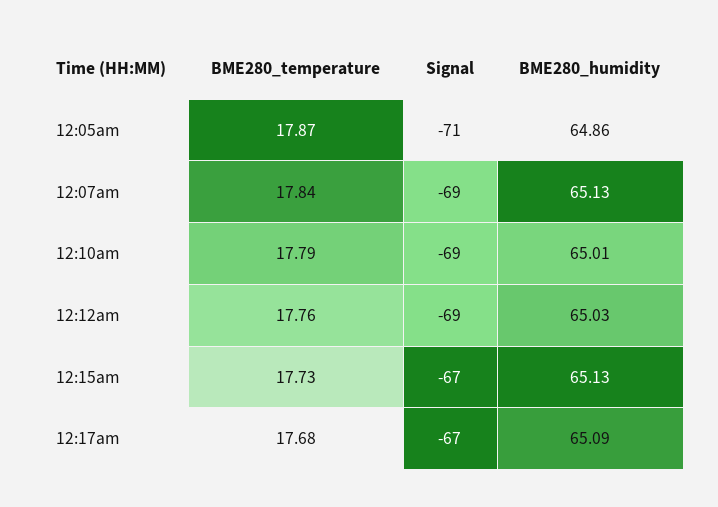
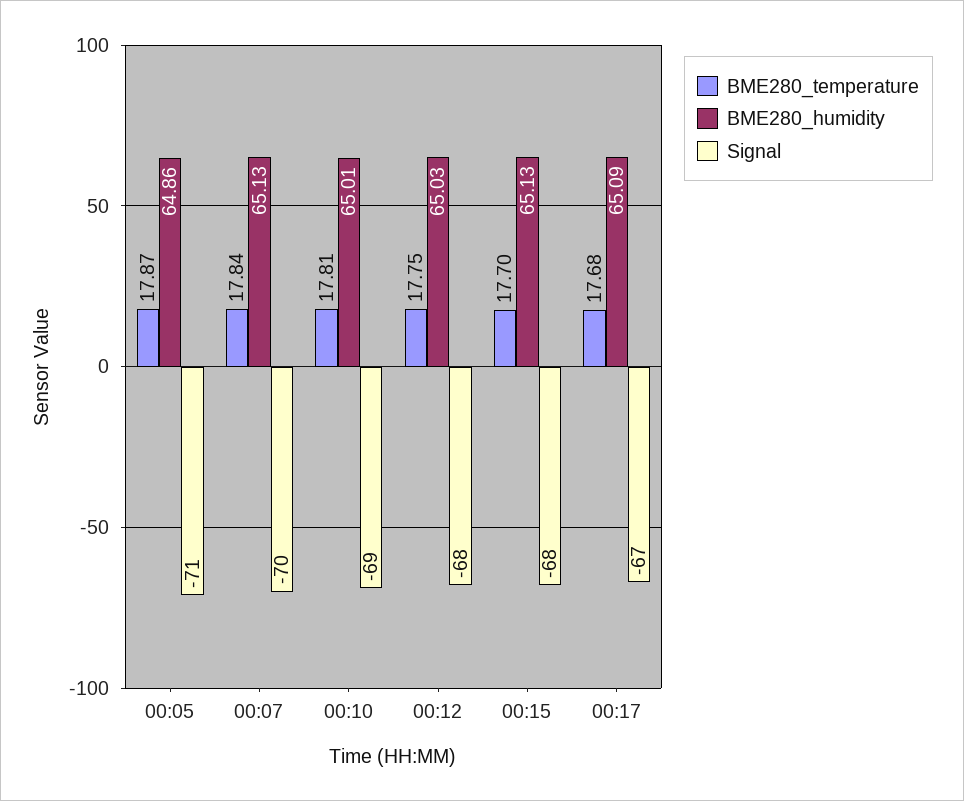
  {
    "BME280_temperature": {
      "12:05am": 17.87,
      "12:07am": 17.84,
-     "12:10am": 17.79,
+     "12:10am": 17.81,
-     "12:12am": 17.76,
+     "12:12am": 17.75,
-     "12:15am": 17.73,
+     "12:15am": 17.7,
      "12:17am": 17.68
    },
    "Signal": {
      "12:05am": -71,
-     "12:07am": -69,
+     "12:07am": -70,
      "12:10am": -69,
-     "12:12am": -69,
+     "12:12am": -68,
-     "12:15am": -67,
+     "12:15am": -68,
      "12:17am": -67
    },
    "BME280_humidity": {
      "12:05am": 64.86,
      "12:07am": 65.13,
      "12:10am": 65.01,
      "12:12am": 65.03,
      "12:15am": 65.13,
      "12:17am": 65.09
    }
  }

